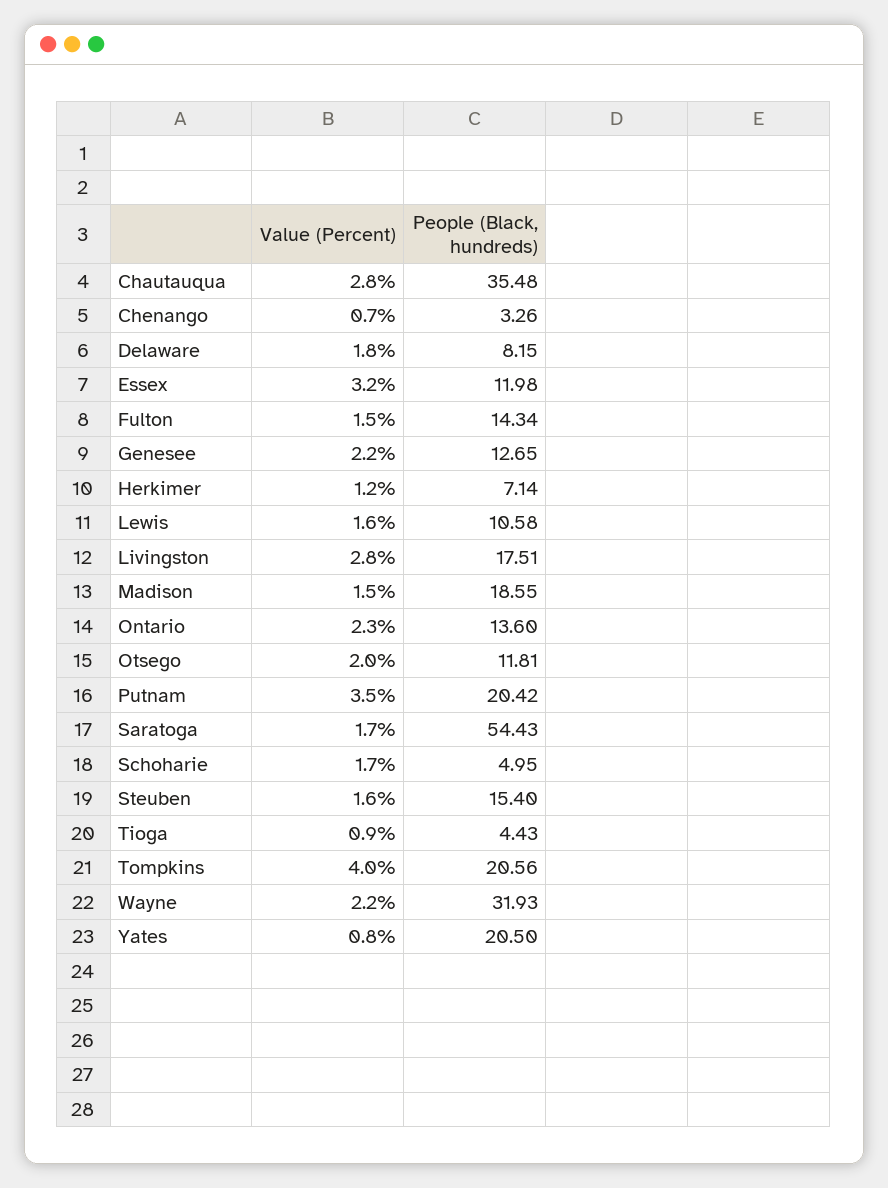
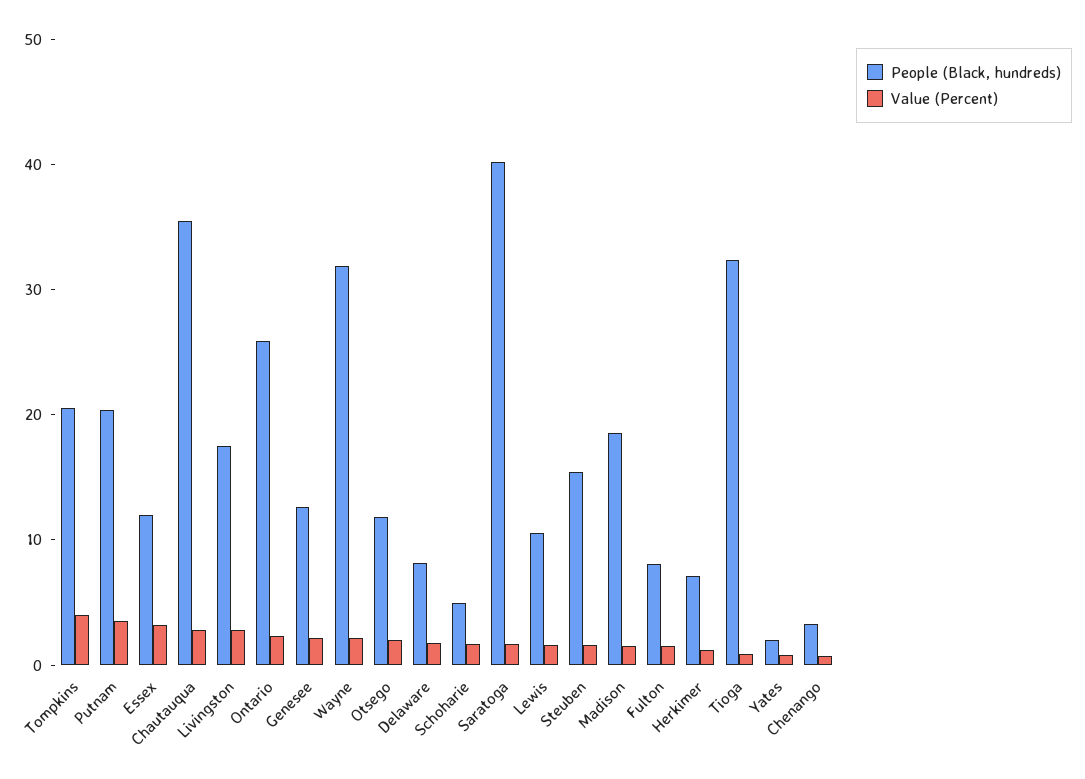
  {
    "Value (Percent)": {
      "Chautauqua": 2.8,
      "Chenango": 0.7,
      "Delaware": 1.8,
      "Essex": 3.2,
      "Fulton": 1.5,
      "Genesee": 2.2,
      "Herkimer": 1.2,
      "Lewis": 1.6,
      "Livingston": 2.8,
      "Madison": 1.5,
      "Ontario": 2.3,
      "Otsego": 2,
      "Putnam": 3.5,
      "Saratoga": 1.7,
      "Schoharie": 1.7,
      "Steuben": 1.6,
      "Tioga": 0.9,
      "Tompkins": 4,
      "Wayne": 2.2,
      "Yates": 0.8
    },
    "People (Black, hundreds)": {
      "Chautauqua": 35.48,
      "Chenango": 3.26,
      "Delaware": 8.15,
      "Essex": 11.98,
-     "Fulton": 14.34,
+     "Fulton": 8,
      "Genesee": 12.65,
      "Herkimer": 7.14,
      "Lewis": 10.58,
      "Livingston": 17.51,
      "Madison": 18.55,
-     "Ontario": 13.6,
+     "Ontario": 26,
      "Otsego": 11.81,
      "Putnam": 20.42,
-     "Saratoga": 54.43,
+     "Saratoga": 40,
      "Schoharie": 4.95,
      "Steuben": 15.4,
-     "Tioga": 4.43,
+     "Tioga": 32,
      "Tompkins": 20.56,
      "Wayne": 31.93,
-     "Yates": 20.5
+     "Yates": 2
    }
  }

